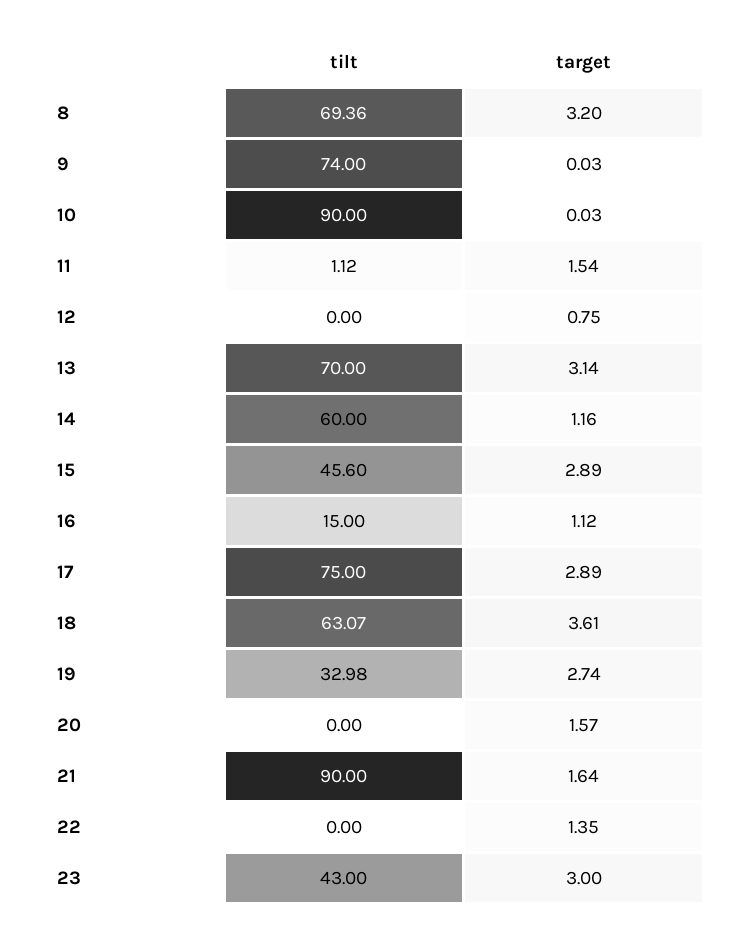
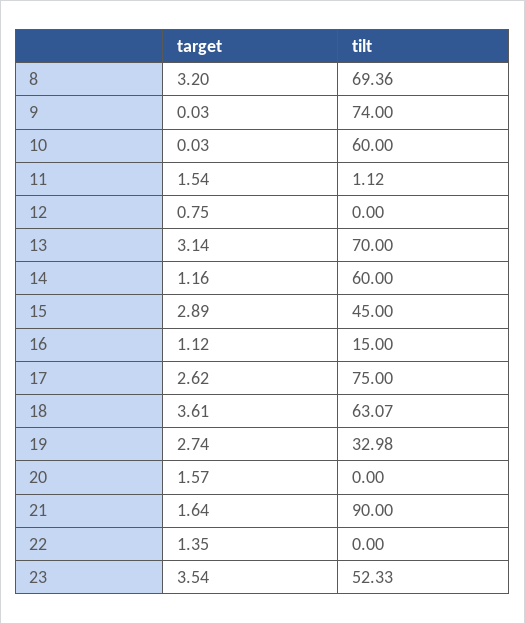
  {
    "tilt": {
      "8": 69.36,
      "9": 74,
-     "10": 90,
+     "10": 60,
      "11": 1.12,
      "12": 0,
      "13": 70,
      "14": 60,
-     "15": 45.6,
+     "15": 45,
      "16": 15,
      "17": 75,
      "18": 63.07,
      "19": 32.98,
      "20": 0,
      "21": 90,
      "22": 0,
-     "23": 43
+     "23": 52.33
    },
    "target": {
      "8": 3.2,
      "9": 0.03,
      "10": 0.03,
      "11": 1.54,
      "12": 0.75,
      "13": 3.14,
      "14": 1.16,
      "15": 2.89,
      "16": 1.12,
-     "17": 2.89,
+     "17": 2.62,
      "18": 3.61,
      "19": 2.74,
      "20": 1.57,
      "21": 1.64,
      "22": 1.35,
-     "23": 3
+     "23": 3.54
    }
  }

